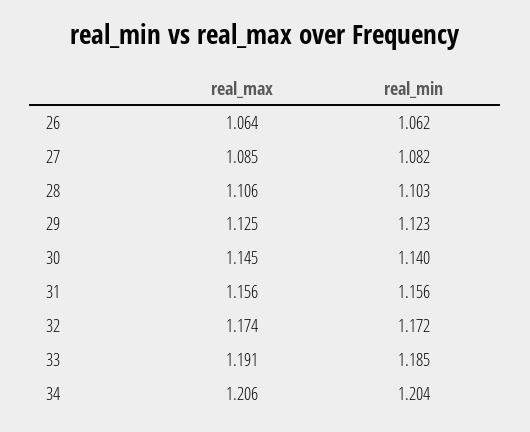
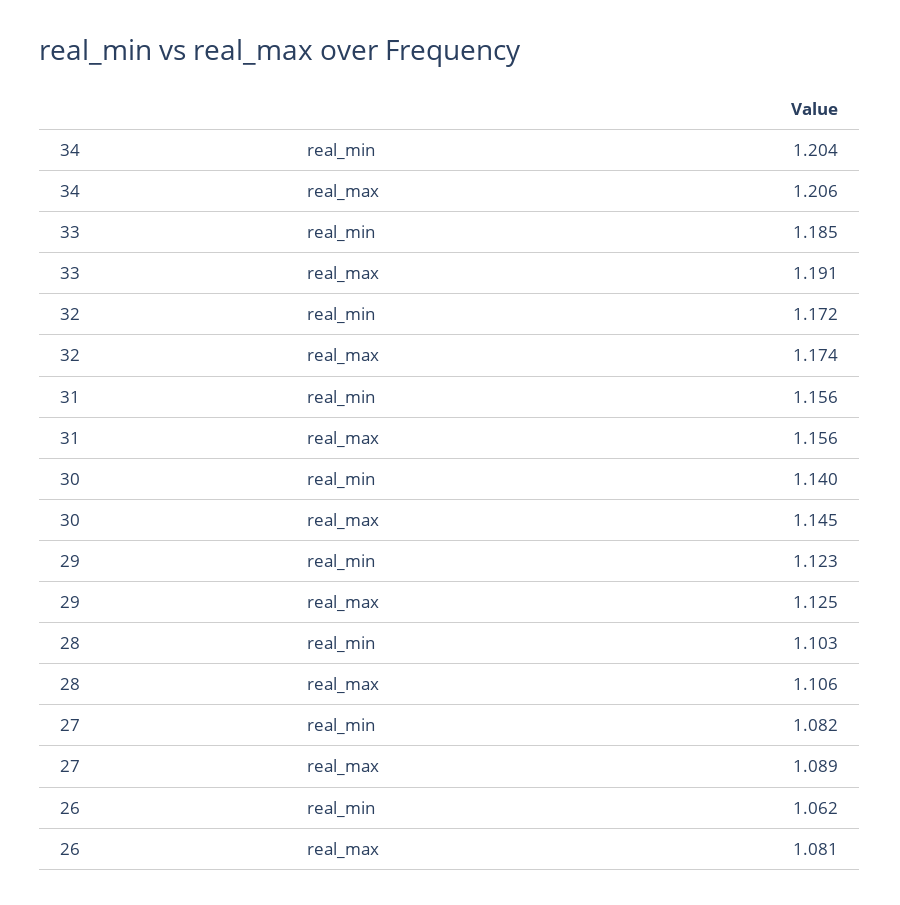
  {
    "real_max": {
-     "26": 1.064,
+     "26": 1.081,
-     "27": 1.085,
+     "27": 1.089,
      "28": 1.106,
      "29": 1.125,
      "30": 1.145,
      "31": 1.156,
      "32": 1.174,
      "33": 1.191,
      "34": 1.206
    },
    "real_min": {
      "26": 1.062,
      "27": 1.082,
      "28": 1.103,
      "29": 1.123,
      "30": 1.14,
      "31": 1.156,
      "32": 1.172,
      "33": 1.185,
      "34": 1.204
    }
  }

